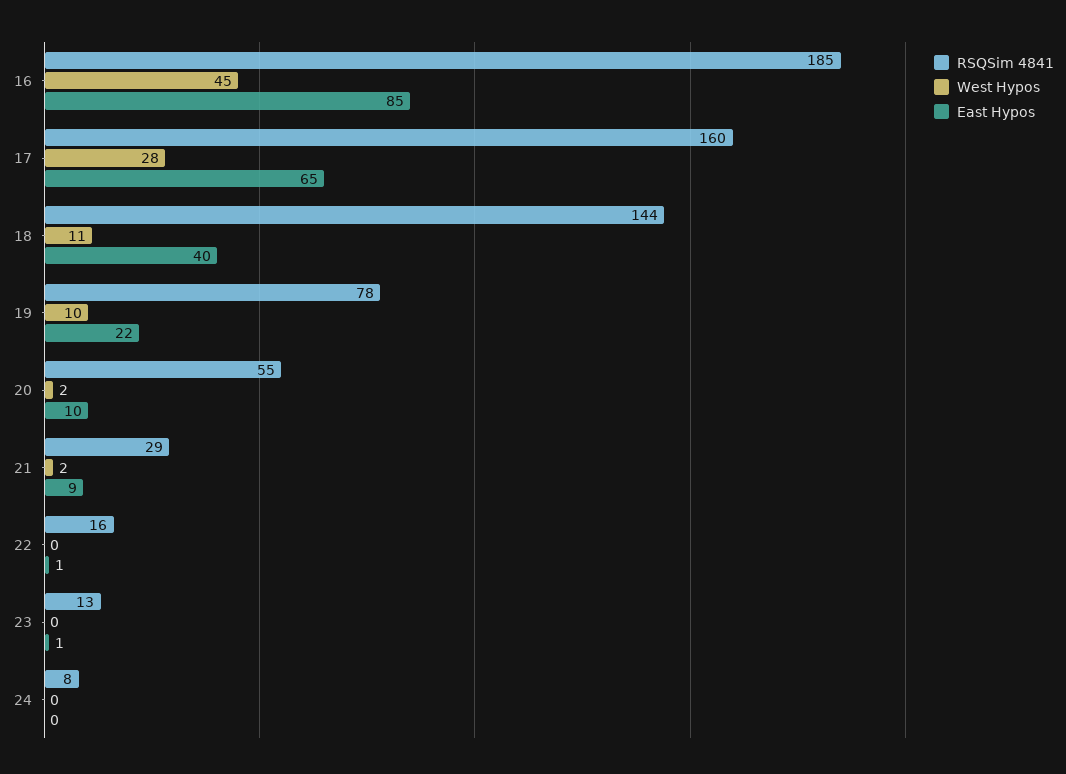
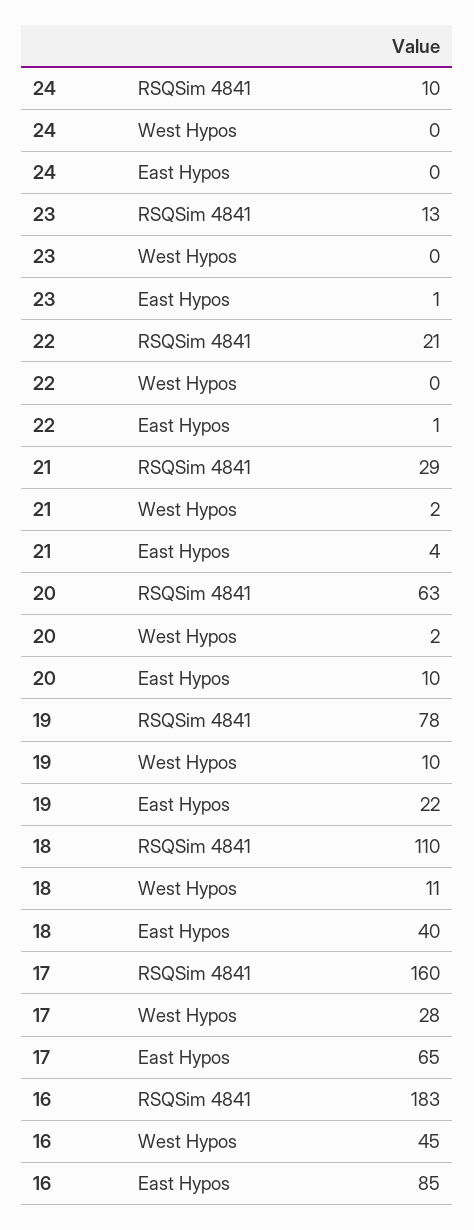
  {
    "RSQSim 4841": {
-     "16": 185,
+     "16": 183,
      "17": 160,
-     "18": 144,
+     "18": 110,
      "19": 78,
-     "20": 55,
+     "20": 63,
      "21": 29,
-     "22": 16,
+     "22": 21,
      "23": 13,
-     "24": 8
+     "24": 10
    },
    "West Hypos": {
      "16": 45,
      "17": 28,
      "18": 11,
      "19": 10,
      "20": 2,
      "21": 2,
      "22": 0,
      "23": 0,
      "24": 0
    },
    "East Hypos": {
      "16": 85,
      "17": 65,
      "18": 40,
      "19": 22,
      "20": 10,
-     "21": 9,
+     "21": 4,
      "22": 1,
      "23": 1,
      "24": 0
    }
  }

